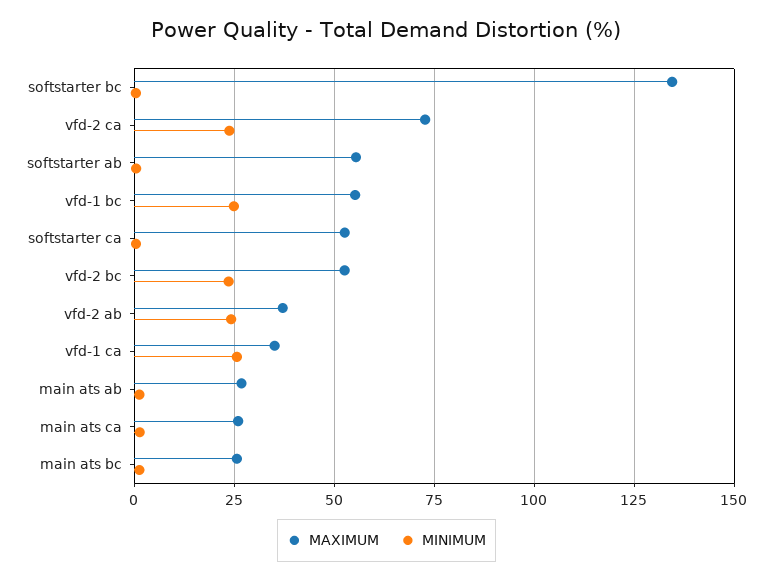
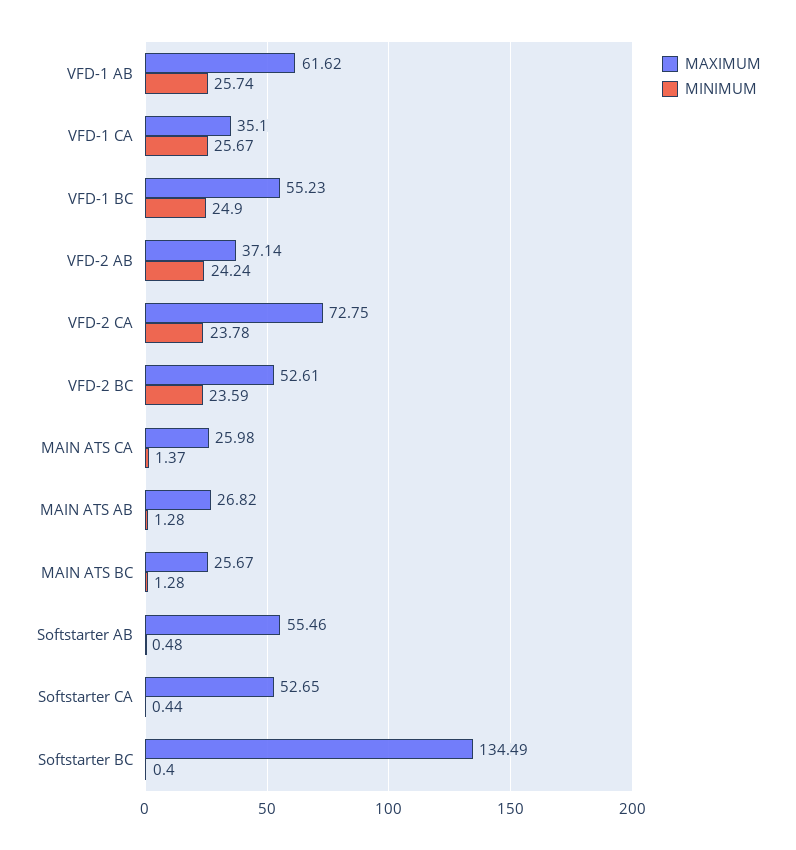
  {
    "MAXIMUM": {
      "softstarter bc": 134.49,
      "vfd-2 ca": 72.75,
      "softstarter ab": 55.46,
      "vfd-1 bc": 55.23,
      "softstarter ca": 52.65,
      "vfd-2 bc": 52.61,
      "vfd-2 ab": 37.14,
      "vfd-1 ca": 35.1,
      "main ats ab": 26.82,
      "main ats ca": 25.98,
-     "main ats bc": 25.67
+     "main ats bc": 25.67,
+     "VFD-1 AB": 61.62
    },
    "MINIMUM": {
      "softstarter bc": 0.4,
      "vfd-2 ca": 23.78,
      "softstarter ab": 0.48,
      "vfd-1 bc": 24.9,
      "softstarter ca": 0.44,
      "vfd-2 bc": 23.59,
      "vfd-2 ab": 24.24,
      "vfd-1 ca": 25.67,
      "main ats ab": 1.28,
      "main ats ca": 1.37,
-     "main ats bc": 1.28
+     "main ats bc": 1.28,
+     "VFD-1 AB": 25.74
    }
  }

